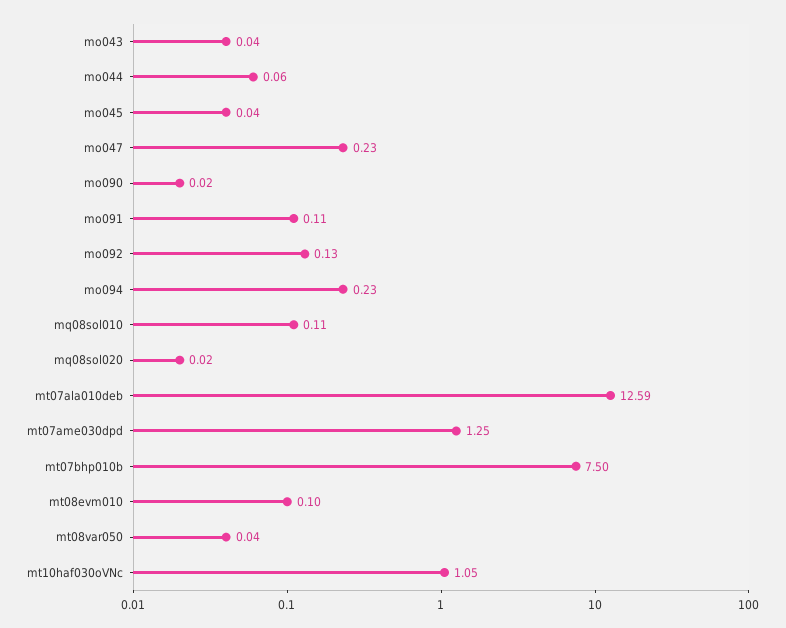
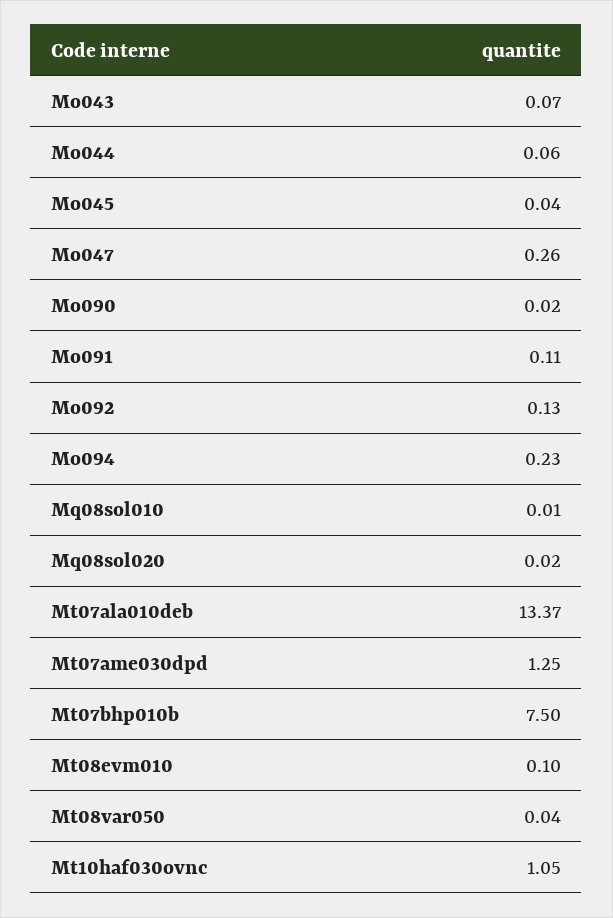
  {
-   "mo043": 0.04,
+   "mo043": 0.07,
    "mo044": 0.06,
    "mo045": 0.04,
-   "mo047": 0.23,
+   "mo047": 0.26,
    "mo090": 0.02,
    "mo091": 0.11,
    "mo092": 0.13,
    "mo094": 0.23,
-   "mq08sol010": 0.11,
+   "mq08sol010": 0.01,
    "mq08sol020": 0.02,
-   "mt07ala010deb": 12.59,
+   "mt07ala010deb": 13.37,
    "mt07ame030dpd": 1.25,
    "mt07bhp010b": 7.5,
    "mt08evm010": 0.1,
    "mt08var050": 0.04,
    "mt10haf030oVNc": 1.05
  }

